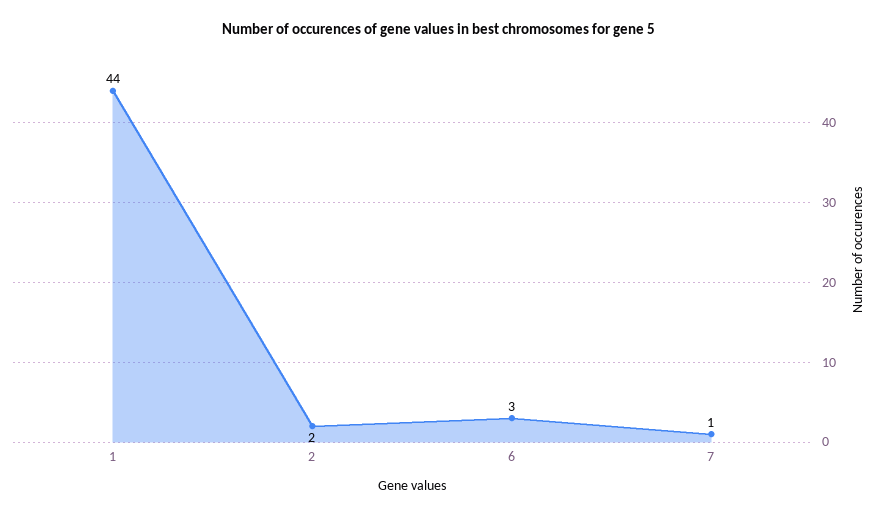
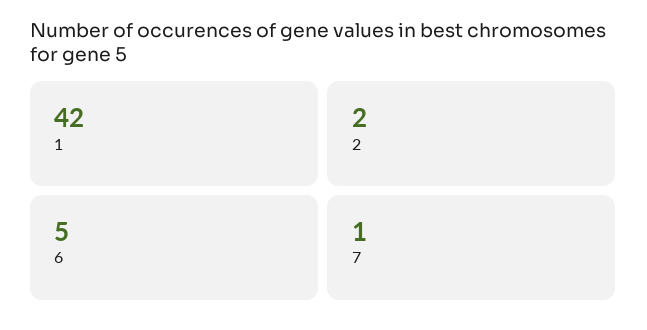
  {
-   "1": 44,
+   "1": 42,
    "2": 2,
-   "6": 3,
+   "6": 5,
    "7": 1
  }

